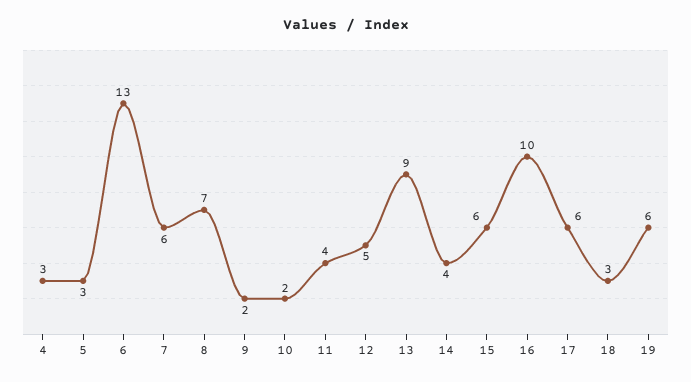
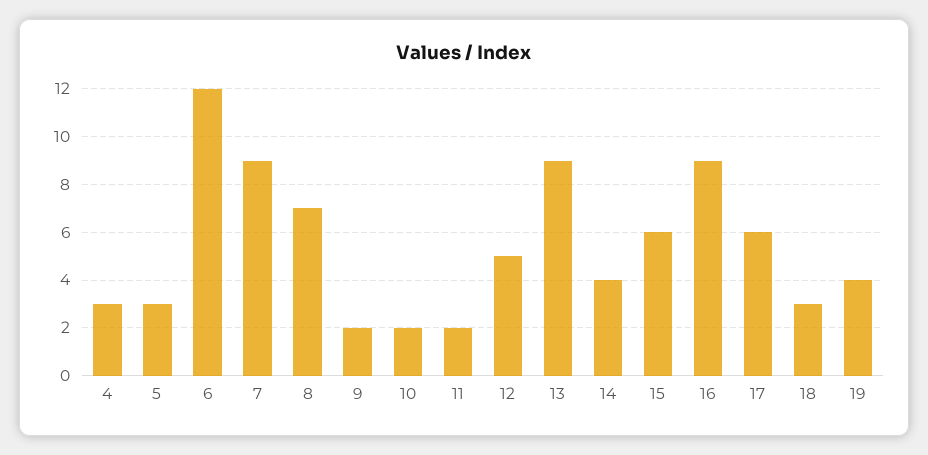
  {
    "4": 3,
    "5": 3,
-   "6": 13,
+   "6": 12,
-   "7": 6,
+   "7": 9,
    "8": 7,
    "9": 2,
    "10": 2,
-   "11": 4,
+   "11": 2,
    "12": 5,
    "13": 9,
    "14": 4,
    "15": 6,
-   "16": 10,
+   "16": 9,
    "17": 6,
    "18": 3,
-   "19": 6
+   "19": 4
  }

